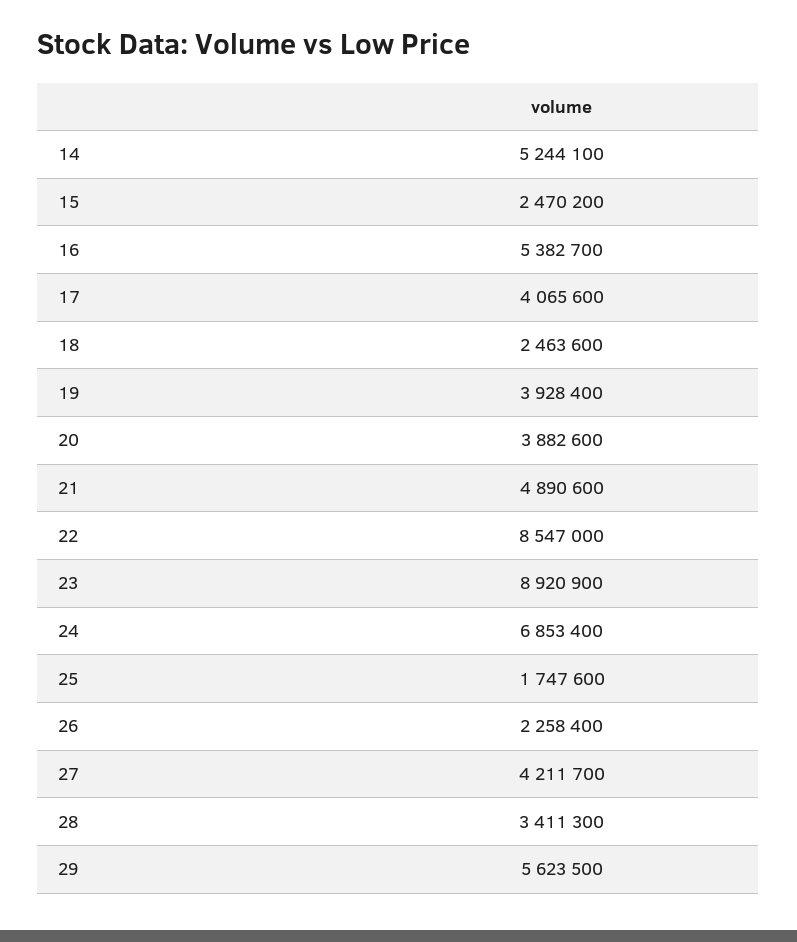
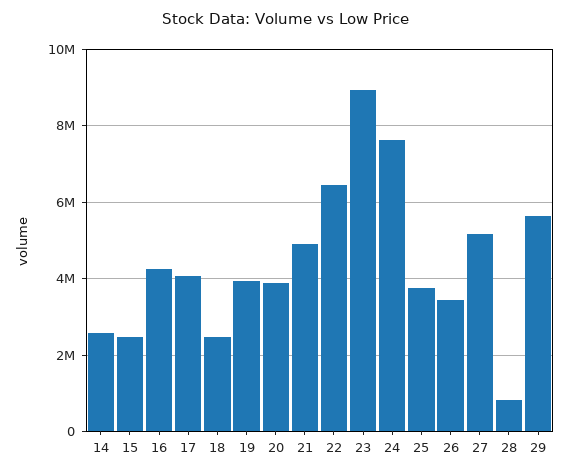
  {
-   "14": 5244100,
+   "14": 2600000,
    "15": 2470200,
-   "16": 5382700,
+   "16": 4200000,
    "17": 4065600,
    "18": 2463600,
    "19": 3928400,
    "20": 3882600,
    "21": 4890600,
-   "22": 8547000,
+   "22": 6400000,
    "23": 8920900,
-   "24": 6853400,
+   "24": 7600000,
-   "25": 1747600,
+   "25": 3800000,
-   "26": 2258400,
+   "26": 3400000,
-   "27": 4211700,
+   "27": 5200000,
-   "28": 3411300,
+   "28": 800000,
    "29": 5623500
  }

